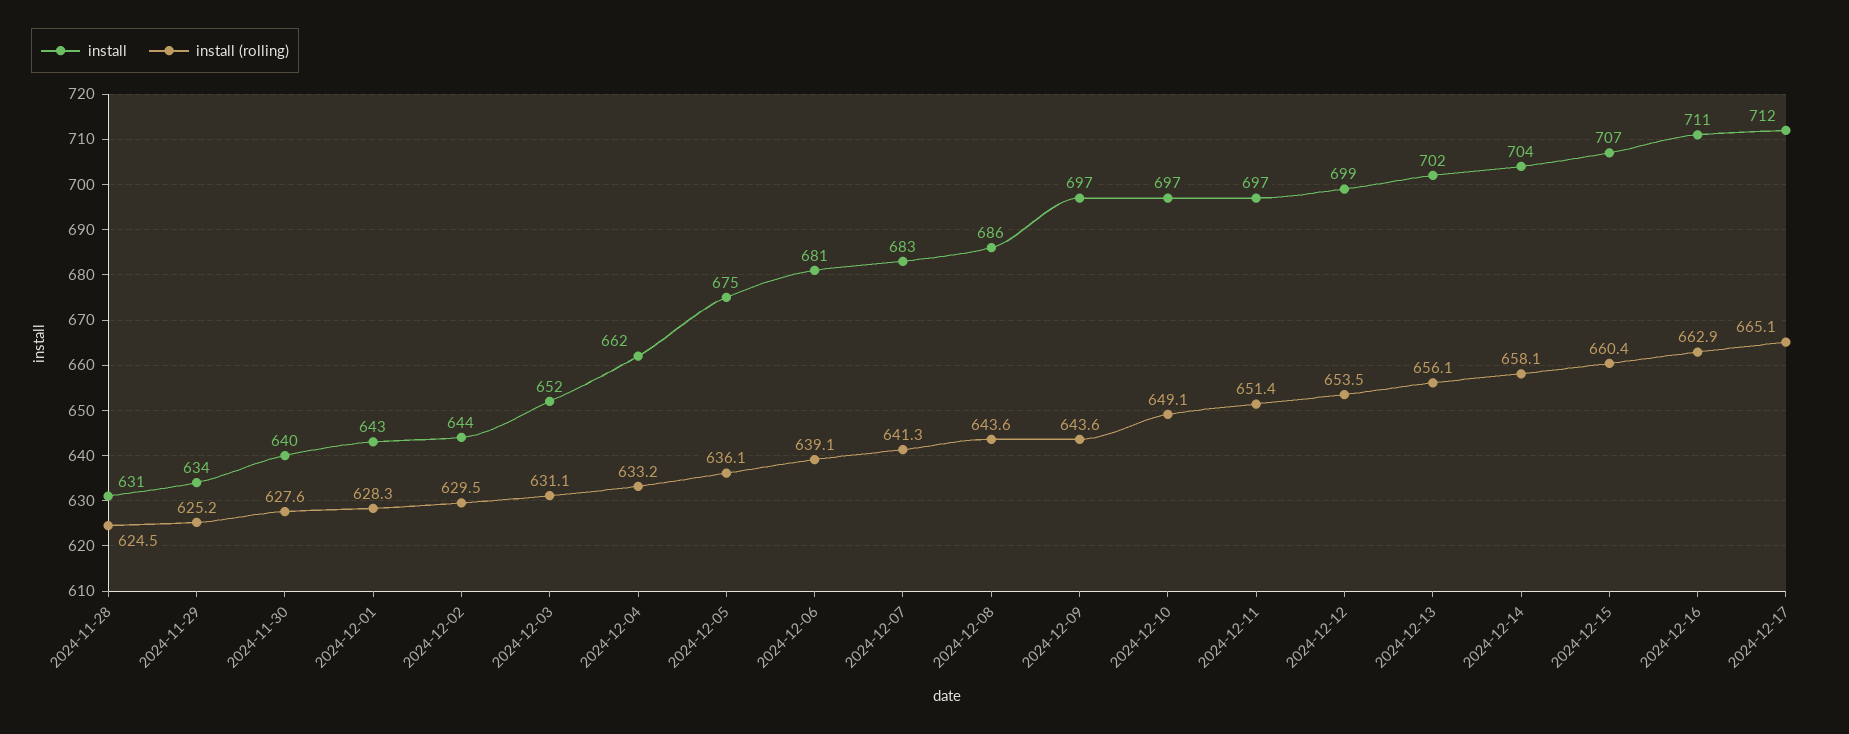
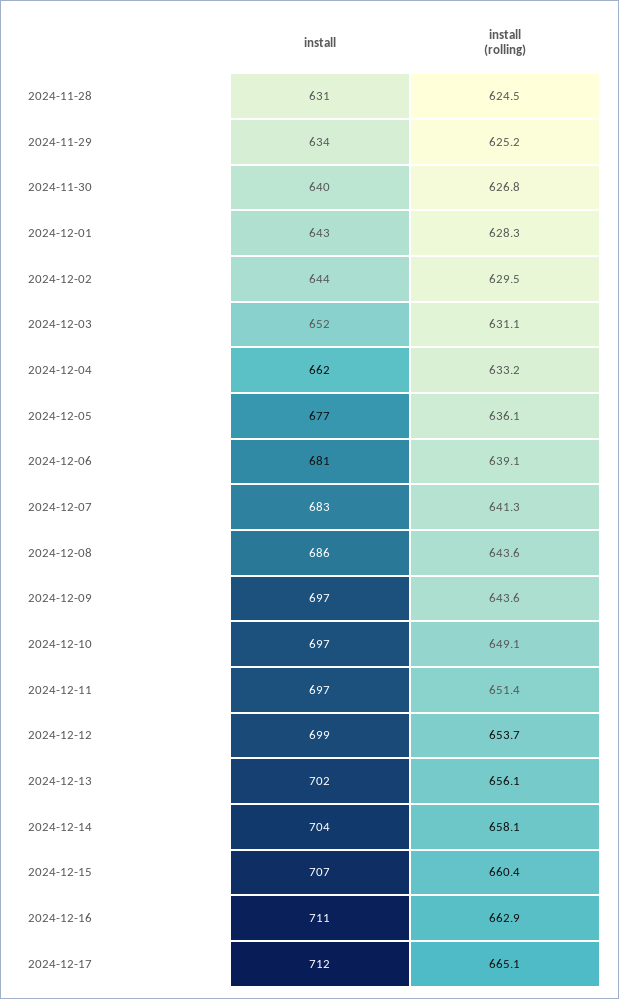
  {
    "install": {
      "2024-11-28": 631,
      "2024-11-29": 634,
      "2024-11-30": 640,
      "2024-12-01": 643,
      "2024-12-02": 644,
      "2024-12-03": 652,
      "2024-12-04": 662,
-     "2024-12-05": 675,
+     "2024-12-05": 677,
      "2024-12-06": 681,
      "2024-12-07": 683,
      "2024-12-08": 686,
      "2024-12-09": 697,
      "2024-12-10": 697,
      "2024-12-11": 697,
      "2024-12-12": 699,
      "2024-12-13": 702,
      "2024-12-14": 704,
      "2024-12-15": 707,
      "2024-12-16": 711,
      "2024-12-17": 712
    },
    "install (rolling)": {
      "2024-11-28": 624.5,
      "2024-11-29": 625.2,
-     "2024-11-30": 627.6,
+     "2024-11-30": 626.8,
      "2024-12-01": 628.3,
      "2024-12-02": 629.5,
      "2024-12-03": 631.1,
      "2024-12-04": 633.2,
      "2024-12-05": 636.1,
      "2024-12-06": 639.1,
      "2024-12-07": 641.3,
      "2024-12-08": 643.6,
      "2024-12-09": 643.6,
      "2024-12-10": 649.1,
      "2024-12-11": 651.4,
-     "2024-12-12": 653.5,
+     "2024-12-12": 653.7,
      "2024-12-13": 656.1,
      "2024-12-14": 658.1,
      "2024-12-15": 660.4,
      "2024-12-16": 662.9,
      "2024-12-17": 665.1
    }
  }

